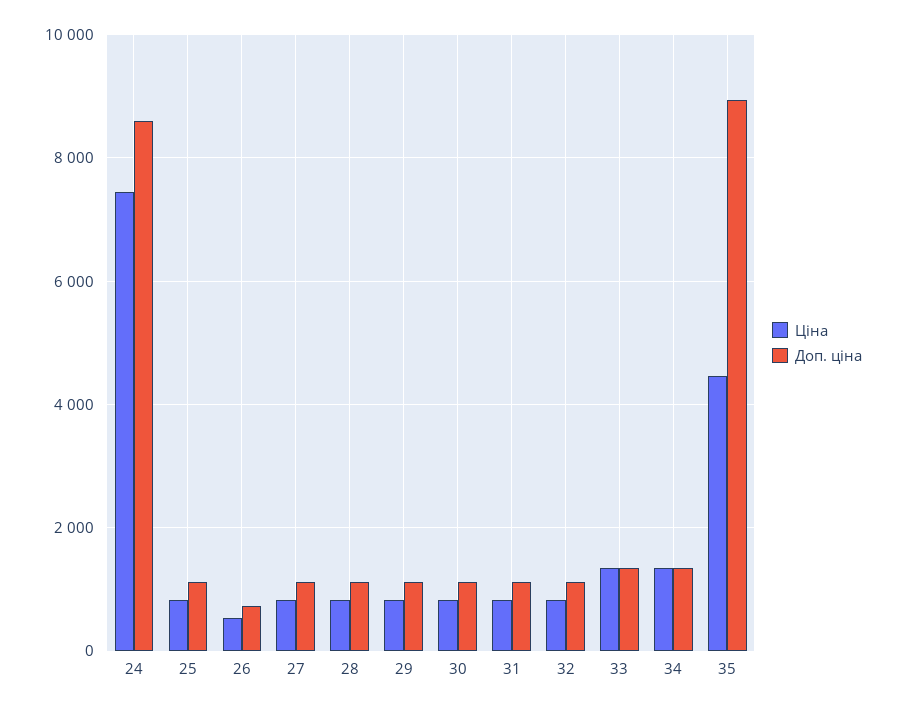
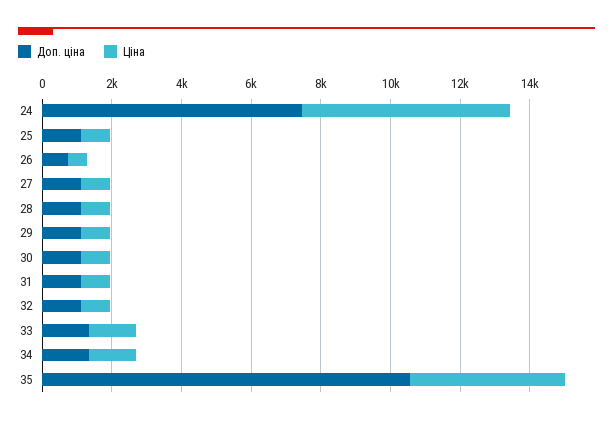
  {
    "Ціна": {
-     "24": 7400,
+     "24": 6000,
      "25": 800,
      "26": 600,
      "27": 800,
      "28": 800,
      "29": 800,
      "30": 800,
      "31": 800,
      "32": 800,
      "33": 1400,
      "34": 1400,
      "35": 4400
    },
    "Доп. ціна": {
-     "24": 8600,
+     "24": 7500,
      "25": 1200,
      "26": 800,
      "27": 1200,
      "28": 1200,
      "29": 1200,
      "30": 1200,
      "31": 1200,
      "32": 1200,
      "33": 1400,
      "34": 1400,
-     "35": 9000
+     "35": 10500
    }
  }

